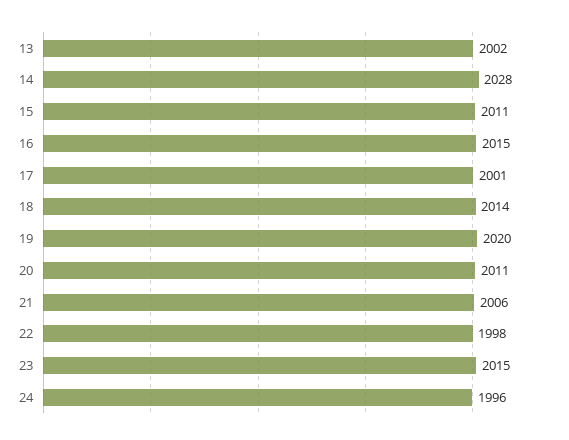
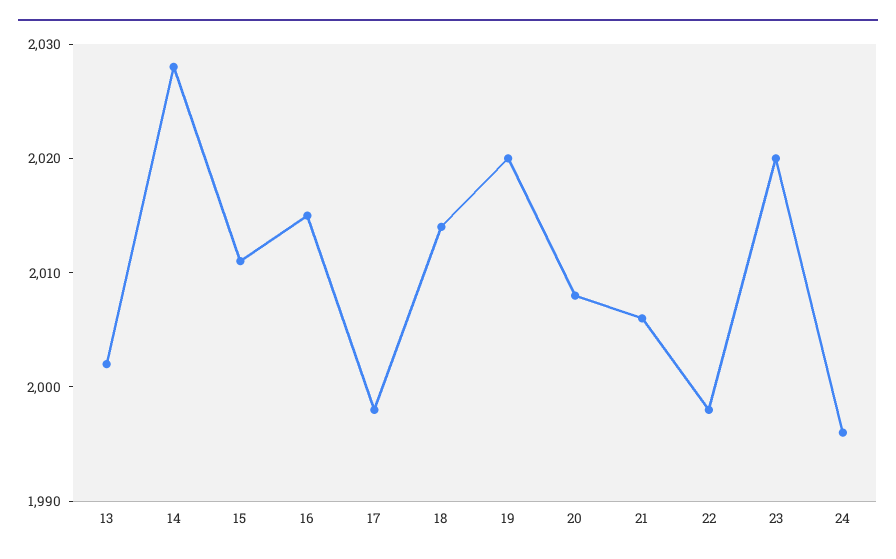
  {
    "13": 2002,
    "14": 2028,
    "15": 2011,
    "16": 2015,
-   "17": 2001,
+   "17": 1998,
    "18": 2014,
    "19": 2020,
-   "20": 2011,
+   "20": 2008,
    "21": 2006,
    "22": 1998,
-   "23": 2015,
+   "23": 2020,
    "24": 1996
  }

